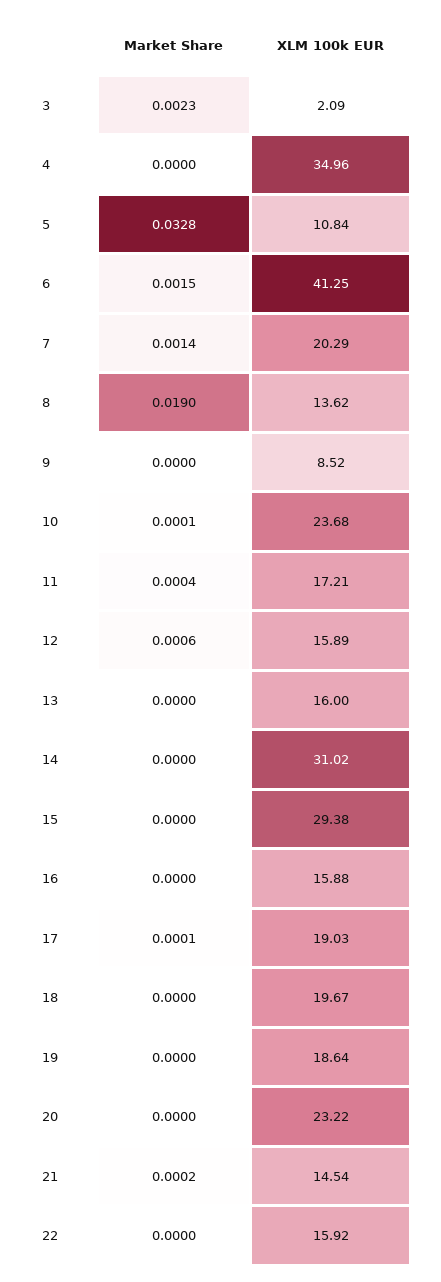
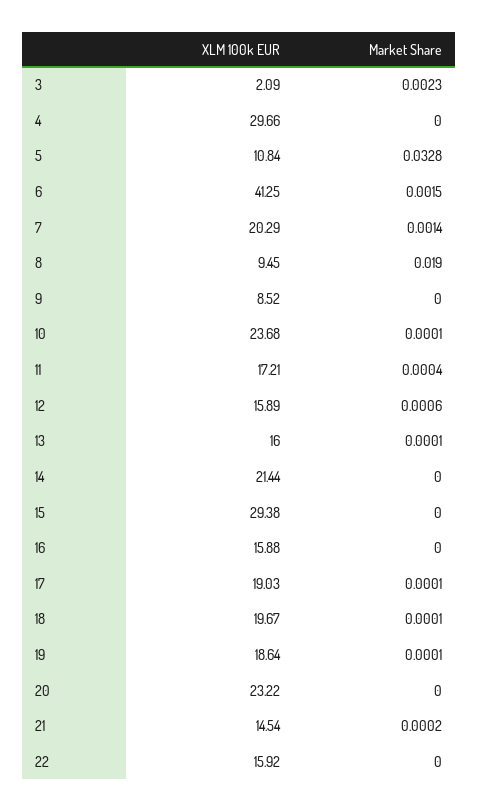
  {
    "Market Share": {
      "3": 0.0023,
      "4": 0,
      "5": 0.0328,
      "6": 0.0015,
      "7": 0.0014,
      "8": 0.019,
      "9": 0,
      "10": 0.0001,
      "11": 0.0004,
      "12": 0.0006,
-     "13": 0,
+     "13": 0.0001,
      "14": 0,
      "15": 0,
      "16": 0,
      "17": 0.0001,
-     "18": 0,
+     "18": 0.0001,
-     "19": 0,
+     "19": 0.0001,
      "20": 0,
      "21": 0.0002,
      "22": 0
    },
    "XLM 100k EUR": {
      "3": 2.09,
-     "4": 34.96,
+     "4": 29.66,
      "5": 10.84,
      "6": 41.25,
      "7": 20.29,
-     "8": 13.62,
+     "8": 9.45,
      "9": 8.52,
      "10": 23.68,
      "11": 17.21,
      "12": 15.89,
      "13": 16,
-     "14": 31.02,
+     "14": 21.44,
      "15": 29.38,
      "16": 15.88,
      "17": 19.03,
      "18": 19.67,
      "19": 18.64,
      "20": 23.22,
      "21": 14.54,
      "22": 15.92
    }
  }

